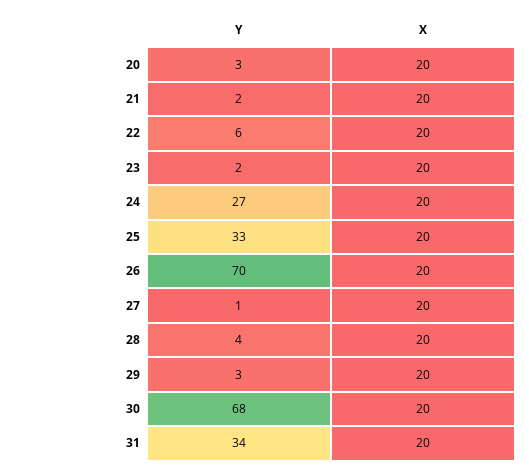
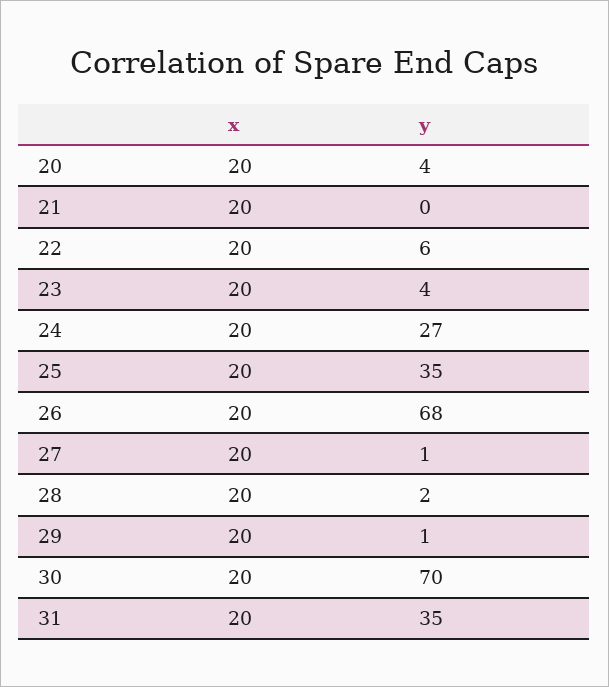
  {
    "Y": {
-     "20": 3,
+     "20": 4,
-     "21": 2,
+     "21": 0,
      "22": 6,
-     "23": 2,
+     "23": 4,
      "24": 27,
-     "25": 33,
+     "25": 35,
-     "26": 70,
+     "26": 68,
      "27": 1,
-     "28": 4,
+     "28": 2,
-     "29": 3,
+     "29": 1,
-     "30": 68,
+     "30": 70,
-     "31": 34
+     "31": 35
    },
    "X": {
      "20": 20,
      "21": 20,
      "22": 20,
      "23": 20,
      "24": 20,
      "25": 20,
      "26": 20,
      "27": 20,
      "28": 20,
      "29": 20,
      "30": 20,
      "31": 20
    }
  }

